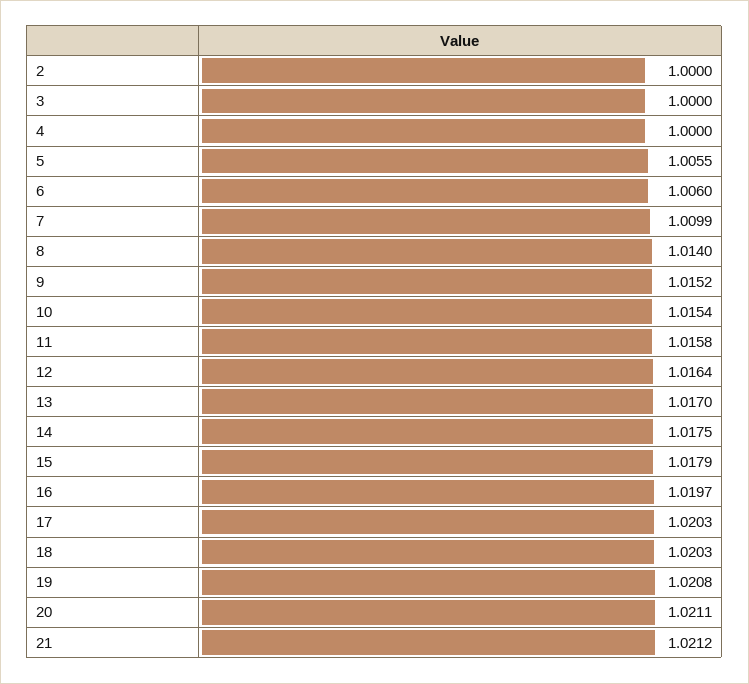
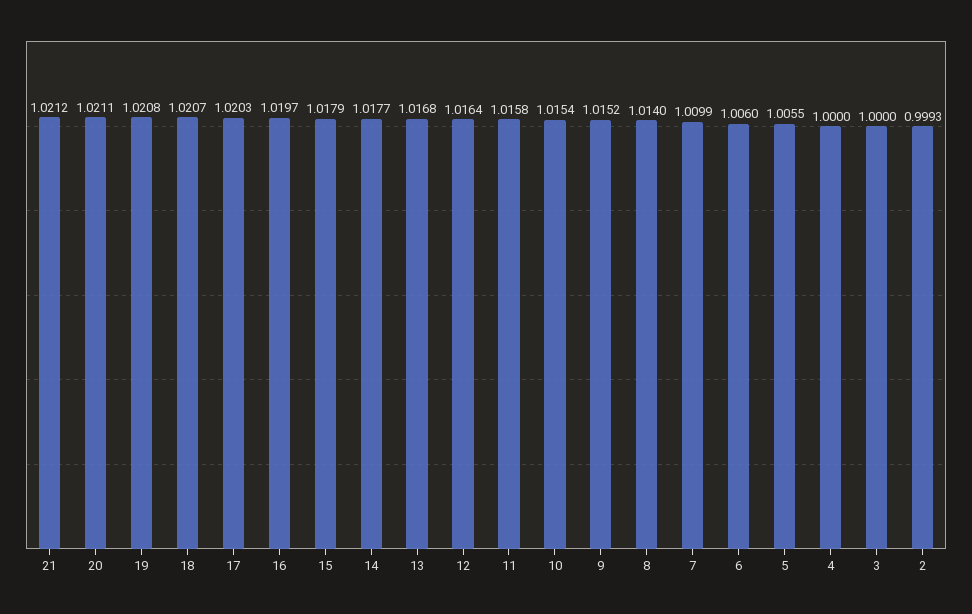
  {
-   "2": 1,
+   "2": 0.9993,
    "3": 1,
    "4": 1,
    "5": 1.0055,
    "6": 1.006,
    "7": 1.0099,
    "8": 1.014,
    "9": 1.0152,
    "10": 1.0154,
    "11": 1.0158,
    "12": 1.0164,
-   "13": 1.017,
+   "13": 1.0168,
-   "14": 1.0175,
+   "14": 1.0177,
    "15": 1.0179,
    "16": 1.0197,
    "17": 1.0203,
-   "18": 1.0203,
+   "18": 1.0207,
    "19": 1.0208,
    "20": 1.0211,
    "21": 1.0212
  }

